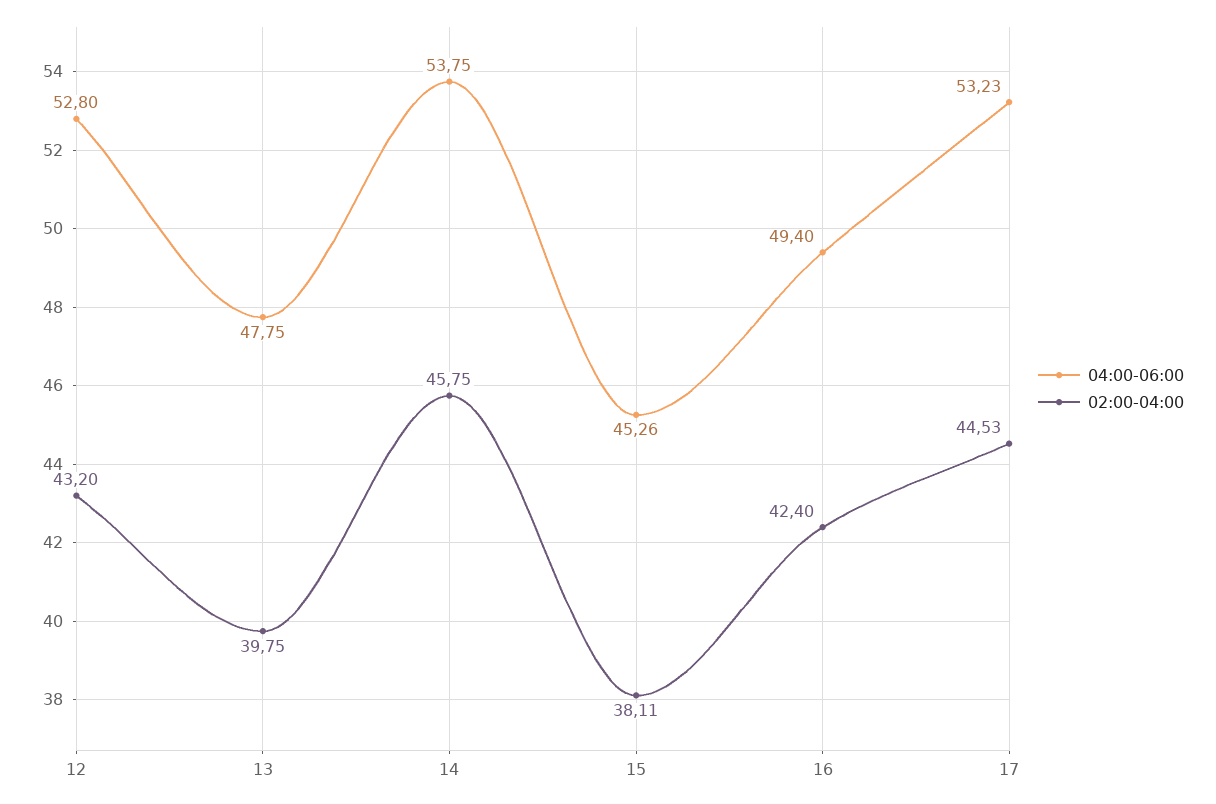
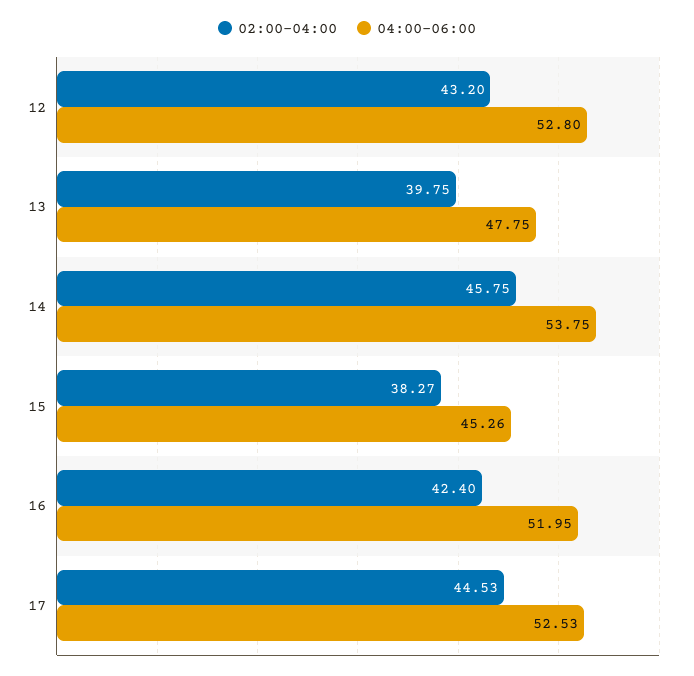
  {
    "04:00-06:00": {
      "12": 52.8,
      "13": 47.75,
      "14": 53.75,
      "15": 45.26,
-     "16": 49.4,
+     "16": 51.95,
-     "17": 53.23
+     "17": 52.53
    },
    "02:00-04:00": {
      "12": 43.2,
      "13": 39.75,
      "14": 45.75,
-     "15": 38.11,
+     "15": 38.27,
      "16": 42.4,
      "17": 44.53
    }
  }

